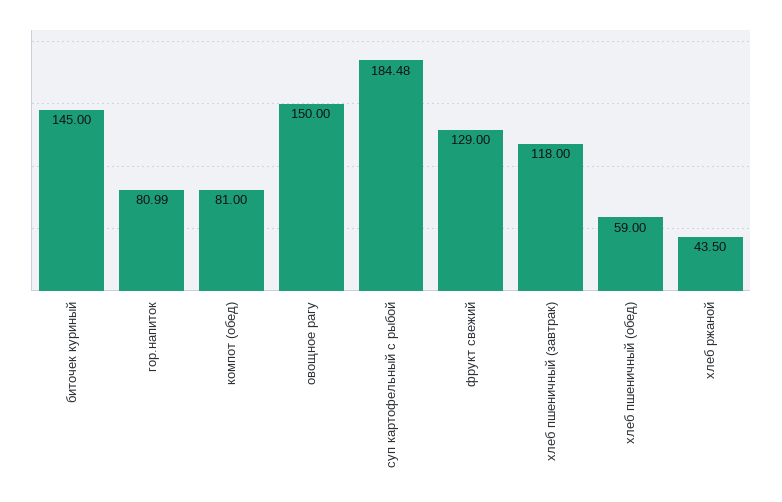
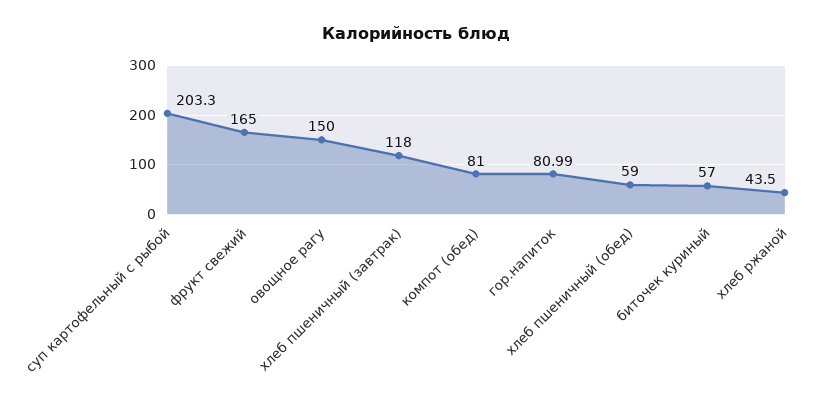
  {
-   "биточек куриный": 145,
+   "биточек куриный": 57,
    "гор.напиток": 80.99,
    "компот (обед)": 81,
    "овощное рагу": 150,
-   "суп картофельный с рыбой": 184.48,
+   "суп картофельный с рыбой": 203.3,
-   "фрукт свежий": 129,
+   "фрукт свежий": 165,
    "хлеб пшеничный (завтрак)": 118,
    "хлеб пшеничный (обед)": 59,
    "хлеб ржаной": 43.5
  }

